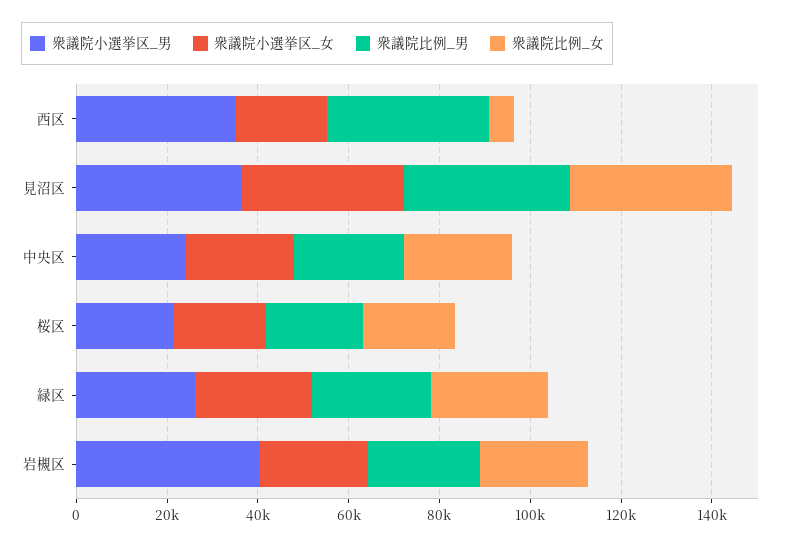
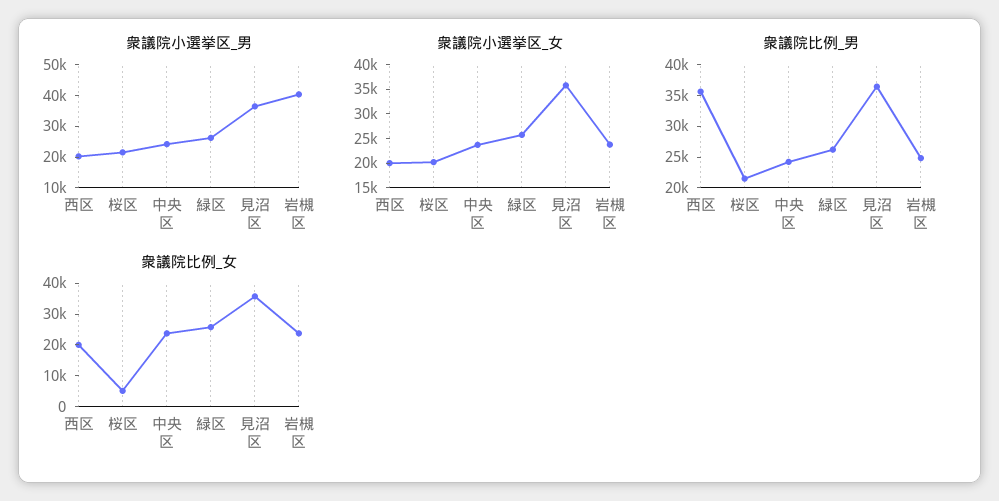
  {
    "衆議院小選挙区_男": {
-     "西区": 35000,
+     "西区": 20000,
      "見沼区": 35000,
      "中央区": 25000,
      "桜区": 20000,
      "緑区": 25000,
      "岩槻区": 40000
    },
    "衆議院小選挙区_女": {
      "西区": 20000,
      "見沼区": 35000,
      "中央区": 22500,
      "桜区": 20000,
      "緑区": 25000,
      "岩槻区": 25000
    },
    "衆議院比例_男": {
      "西区": 35000,
      "見沼区": 37500,
      "中央区": 25000,
      "桜区": 22500,
      "緑区": 25000,
      "岩槻区": 25000
    },
    "衆議院比例_女": {
-     "西区": 5000,
+     "西区": 20000,
      "見沼区": 35000,
      "中央区": 25000,
-     "桜区": 20000,
+     "桜区": 5000,
      "緑区": 25000,
      "岩槻区": 25000
    }
  }

